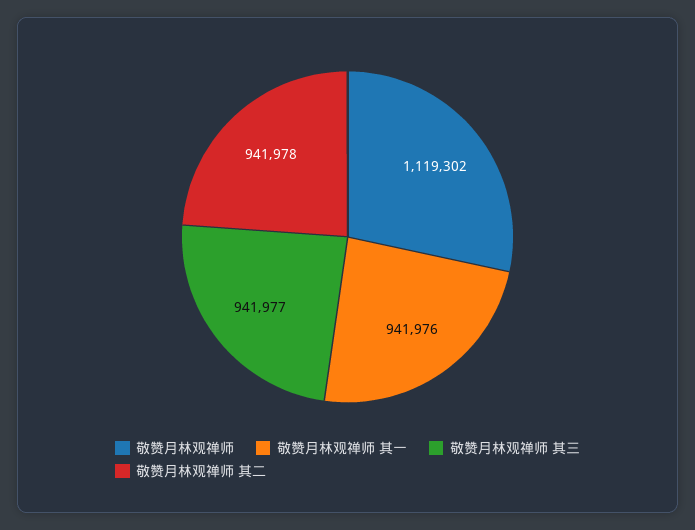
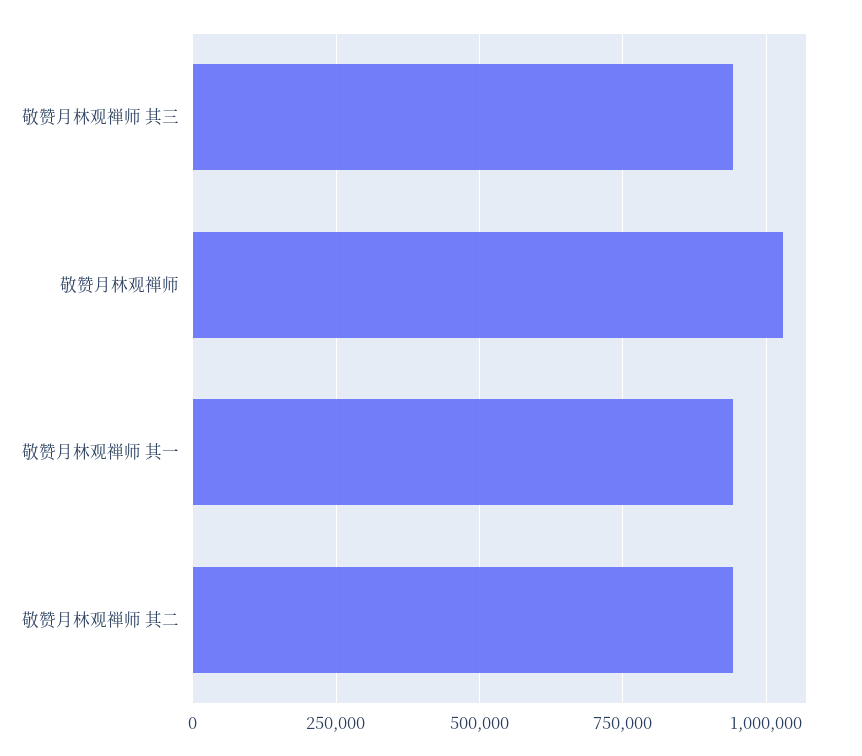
  {
-   "敬赞月林观禅师": 1119302,
+   "敬赞月林观禅师": 1025000,
    "敬赞月林观禅师 其一": 941976,
    "敬赞月林观禅师 其三": 941977,
    "敬赞月林观禅师 其二": 941978
  }

